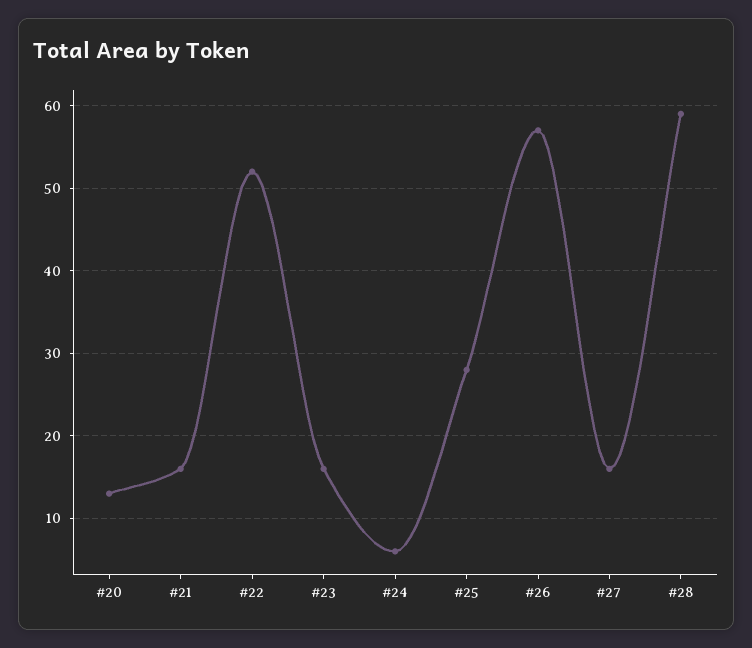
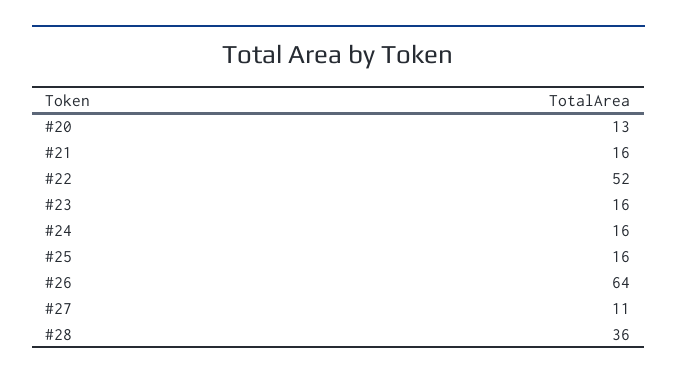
  {
    "#20": 13,
    "#21": 16,
    "#22": 52,
    "#23": 16,
-   "#24": 6,
+   "#24": 16,
-   "#25": 28,
+   "#25": 16,
-   "#26": 57,
+   "#26": 64,
-   "#27": 16,
+   "#27": 11,
-   "#28": 59
+   "#28": 36
  }

